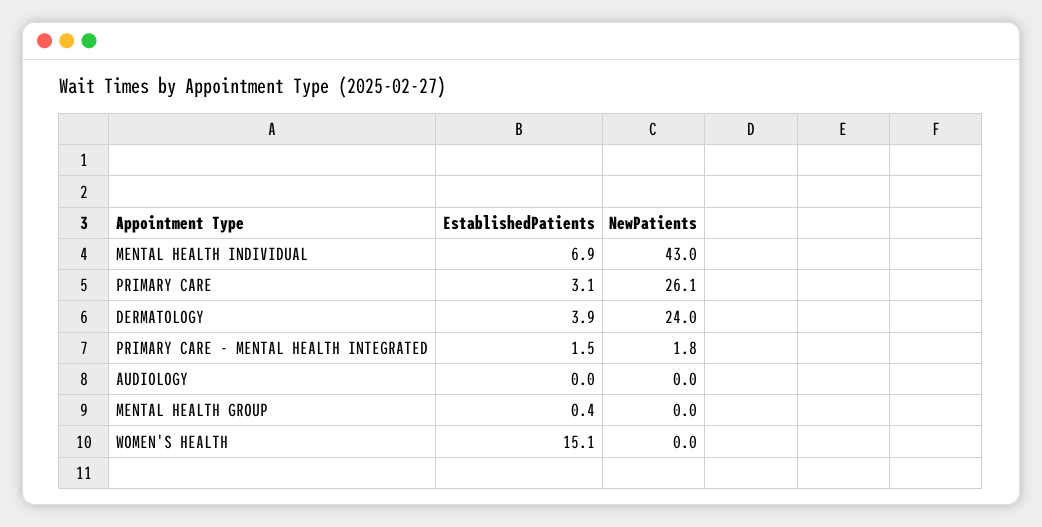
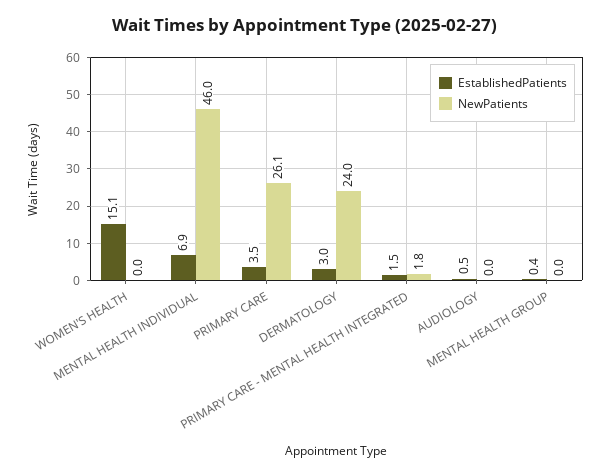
  {
    "EstablishedPatients": {
      "MENTAL HEALTH INDIVIDUAL": 6.9,
-     "PRIMARY CARE": 3.1,
+     "PRIMARY CARE": 3.5,
-     "DERMATOLOGY": 3.9,
+     "DERMATOLOGY": 3,
      "PRIMARY CARE - MENTAL HEALTH INTEGRATED": 1.5,
-     "AUDIOLOGY": 0,
+     "AUDIOLOGY": 0.5,
      "MENTAL HEALTH GROUP": 0.4,
      "WOMEN'S HEALTH": 15.1
    },
    "NewPatients": {
-     "MENTAL HEALTH INDIVIDUAL": 43,
+     "MENTAL HEALTH INDIVIDUAL": 46,
      "PRIMARY CARE": 26.1,
      "DERMATOLOGY": 24,
      "PRIMARY CARE - MENTAL HEALTH INTEGRATED": 1.8,
      "AUDIOLOGY": 0,
      "MENTAL HEALTH GROUP": 0,
      "WOMEN'S HEALTH": 0
    }
  }

